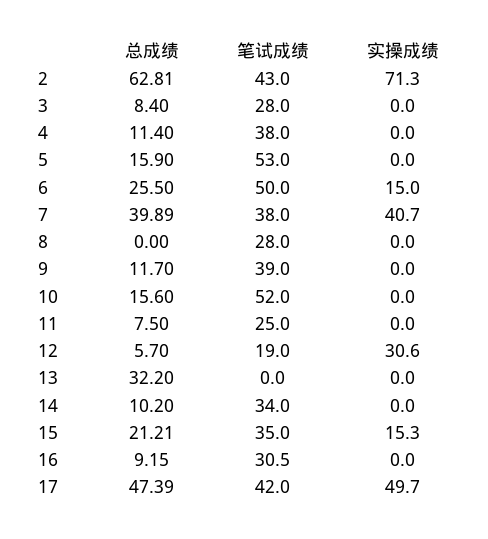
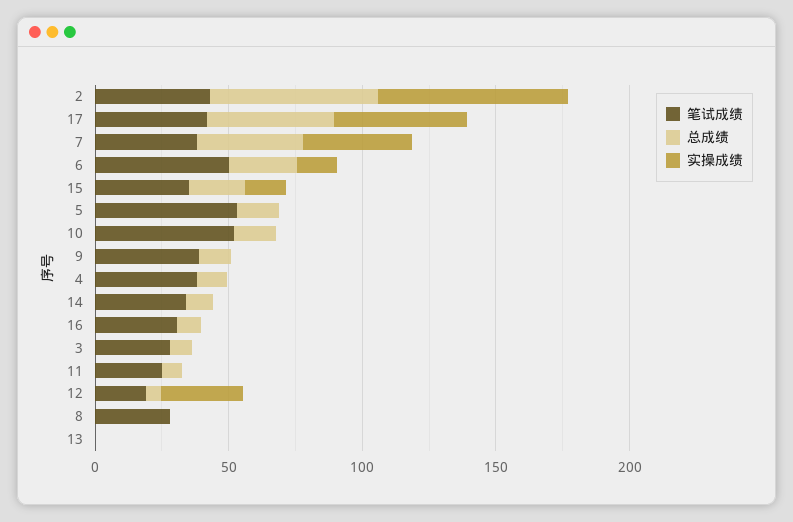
  {
    "总成绩": {
      "2": 62.81,
      "3": 8.4,
      "4": 11.4,
      "5": 15.9,
      "6": 25.5,
      "7": 39.89,
      "8": 0,
      "9": 11.7,
      "10": 15.6,
      "11": 7.5,
      "12": 5.7,
-     "13": 32.2,
+     "13": 0,
      "14": 10.2,
      "15": 21.21,
      "16": 9.15,
      "17": 47.39
    },
    "笔试成绩": {
      "2": 43,
      "3": 28,
      "4": 38,
      "5": 53,
      "6": 50,
      "7": 38,
      "8": 28,
      "9": 39,
      "10": 52,
      "11": 25,
      "12": 19,
      "13": 0,
      "14": 34,
      "15": 35,
      "16": 30.5,
      "17": 42
    },
    "实操成绩": {
      "2": 71.3,
      "3": 0,
      "4": 0,
      "5": 0,
      "6": 15,
      "7": 40.7,
      "8": 0,
      "9": 0,
      "10": 0,
      "11": 0,
      "12": 30.6,
      "13": 0,
      "14": 0,
      "15": 15.3,
      "16": 0,
      "17": 49.7
    }
  }

